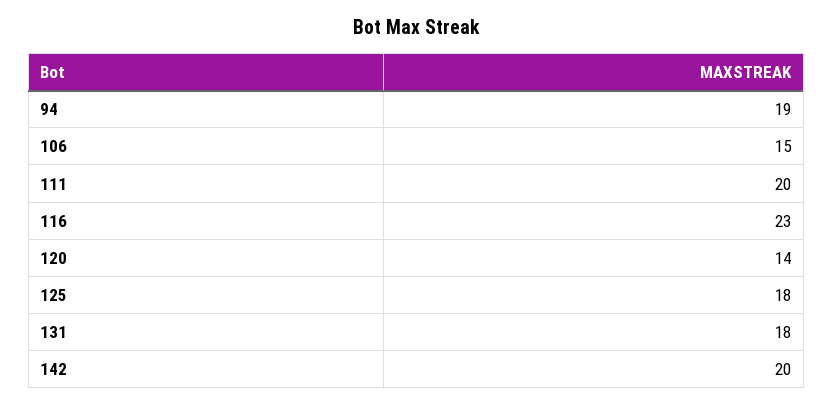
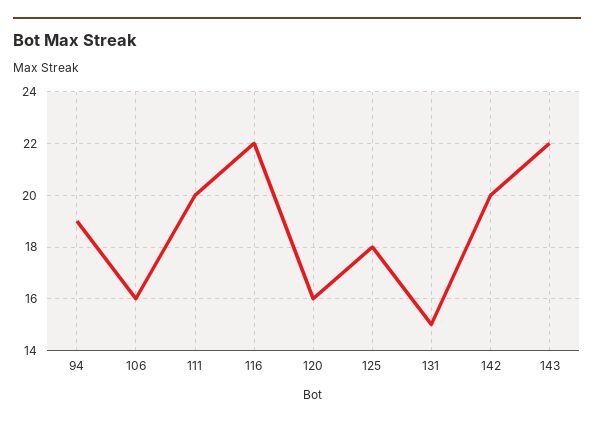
  {
    "94": 19,
-   "106": 15,
+   "106": 16,
    "111": 20,
-   "116": 23,
+   "116": 22,
-   "120": 14,
+   "120": 16,
    "125": 18,
-   "131": 18,
+   "131": 15,
-   "142": 20
+   "142": 20,
+   "143": 22
  }

